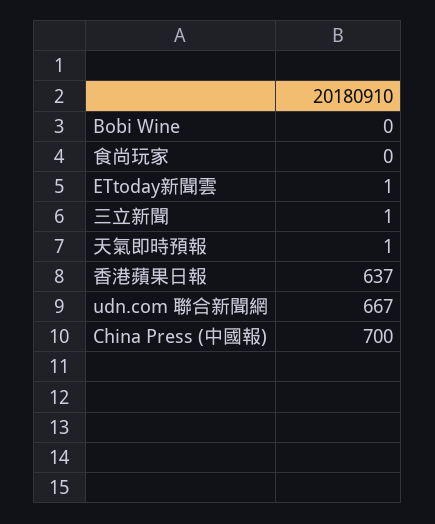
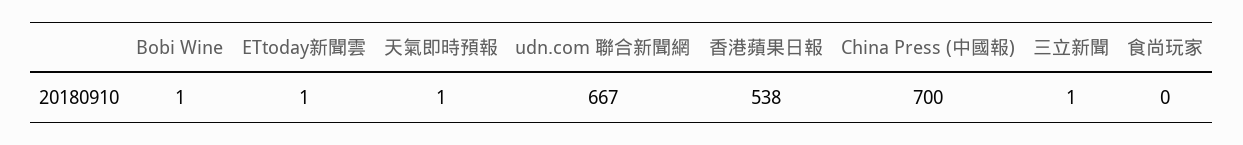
  {
-   "Bobi Wine": 0,
+   "Bobi Wine": 1,
    "食尚玩家": 0,
    "ETtoday新聞雲": 1,
    "三立新聞": 1,
    "天氣即時預報": 1,
-   "香港蘋果日報": 637,
+   "香港蘋果日報": 538,
    "udn.com 聯合新聞網": 667,
    "China Press (中國報)": 700
  }

